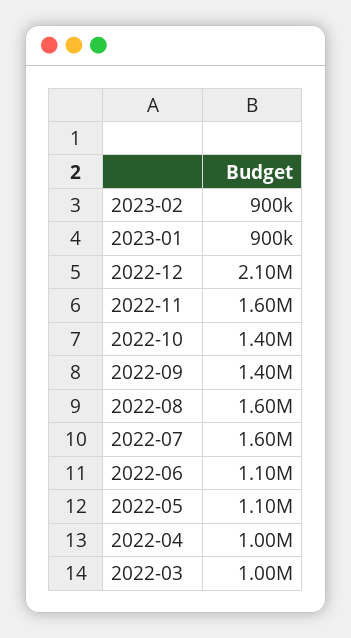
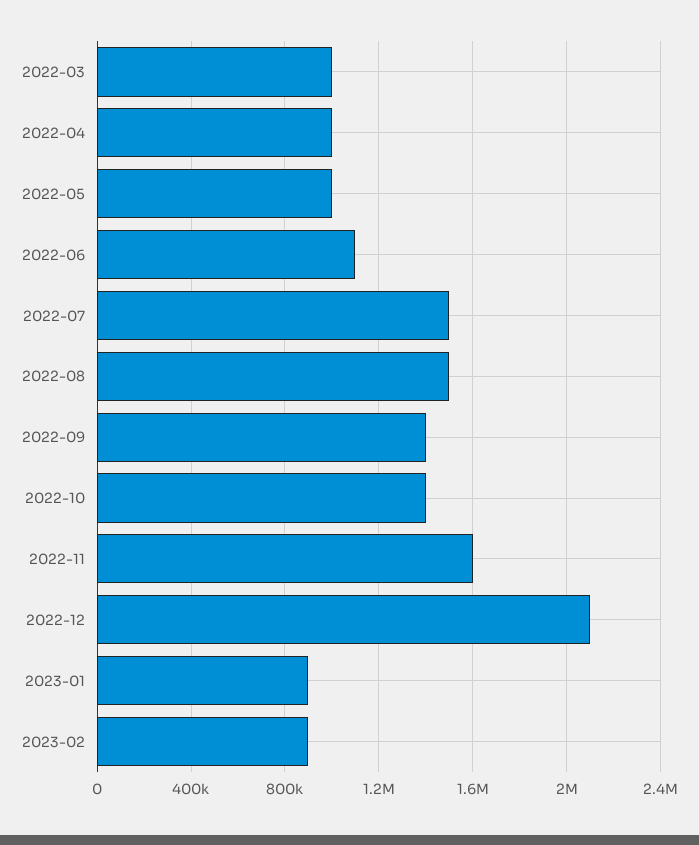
  {
    "2023-02": 900000,
    "2023-01": 900000,
    "2022-12": 2100000,
    "2022-11": 1600000,
    "2022-10": 1400000,
    "2022-09": 1400000,
-   "2022-08": 1600000,
+   "2022-08": 1500000,
-   "2022-07": 1600000,
+   "2022-07": 1500000,
    "2022-06": 1100000,
-   "2022-05": 1100000,
+   "2022-05": 1000000,
    "2022-04": 1000000,
    "2022-03": 1000000
  }

